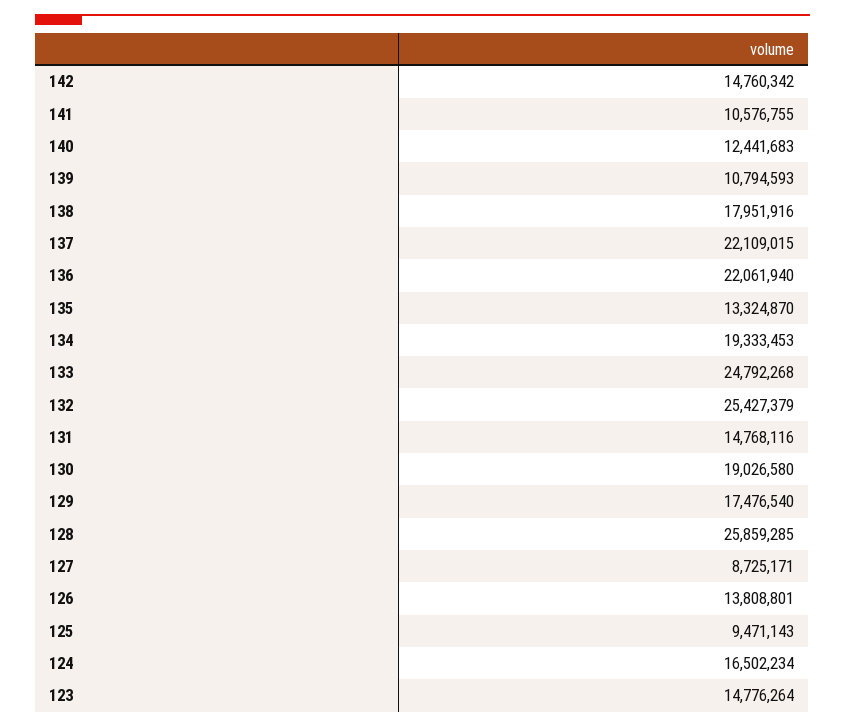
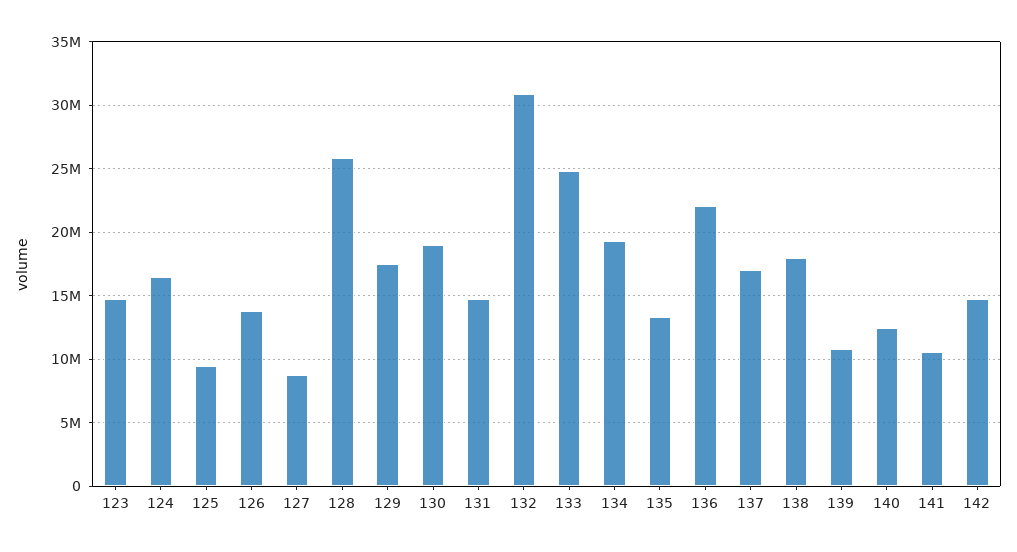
  {
    "142": 14760342,
    "141": 10576755,
    "140": 12441683,
    "139": 10794593,
    "138": 17951916,
-   "137": 22109015,
+   "137": 17000000,
    "136": 22061940,
    "135": 13324870,
    "134": 19333453,
    "133": 24792268,
-   "132": 25427379,
+   "132": 31000000,
    "131": 14768116,
    "130": 19026580,
    "129": 17476540,
    "128": 25859285,
    "127": 8725171,
    "126": 13808801,
    "125": 9471143,
    "124": 16502234,
    "123": 14776264
  }

